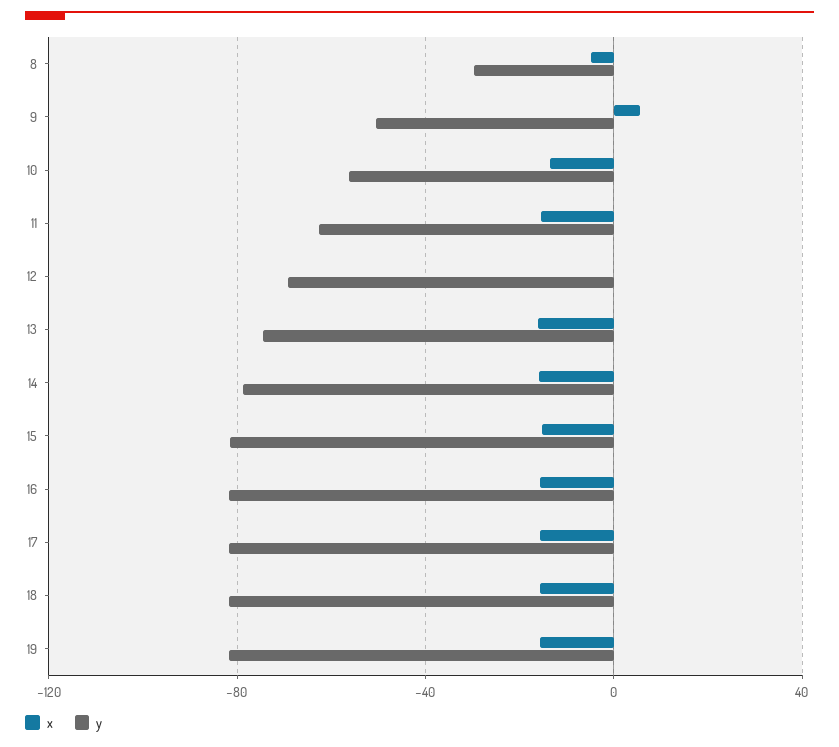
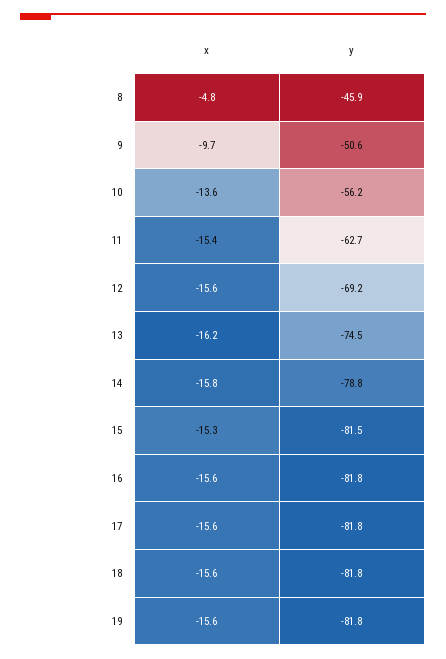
  {
    "x": {
      "8": -4.8,
-     "9": 5,
+     "9": -9.7,
      "10": -13.6,
      "11": -15.4,
-     "12": 0,
+     "12": -15.6,
      "13": -16.2,
      "14": -15.8,
      "15": -15.3,
      "16": -15.6,
      "17": -15.6,
      "18": -15.6,
      "19": -15.6
    },
    "y": {
-     "8": -30,
+     "8": -45.9,
      "9": -50.6,
      "10": -56.2,
      "11": -62.7,
      "12": -69.2,
      "13": -74.5,
      "14": -78.8,
      "15": -81.5,
      "16": -81.8,
      "17": -81.8,
      "18": -81.8,
      "19": -81.8
    }
  }

